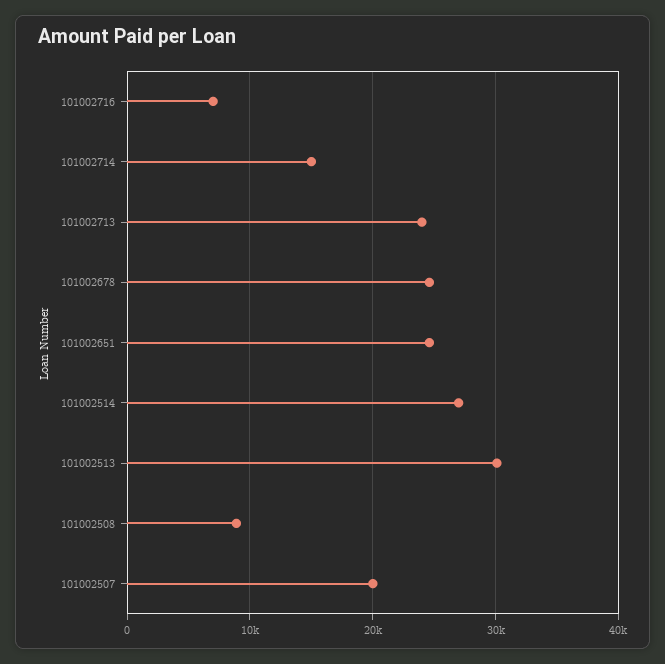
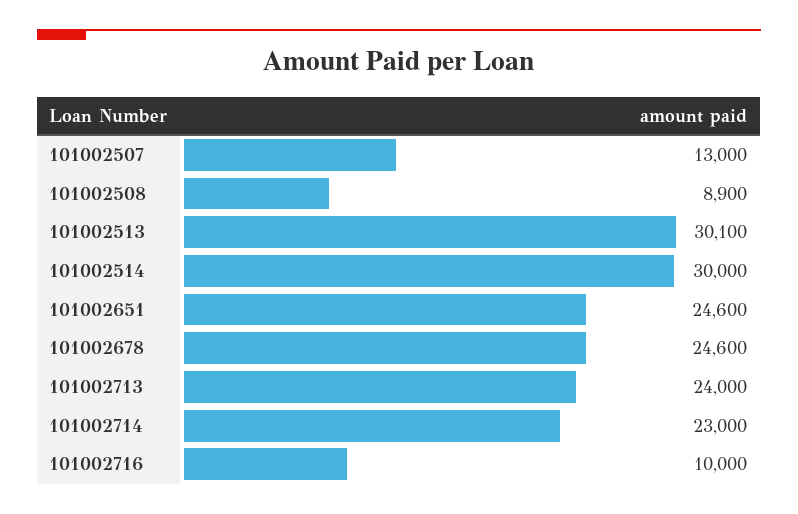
  {
-   "101002716": 7000,
+   "101002716": 10000,
-   "101002714": 15000,
+   "101002714": 23000,
    "101002713": 24000,
    "101002678": 24600,
    "101002651": 24600,
-   "101002514": 27000,
+   "101002514": 30000,
    "101002513": 30100,
    "101002508": 8900,
-   "101002507": 20000
+   "101002507": 13000
  }

